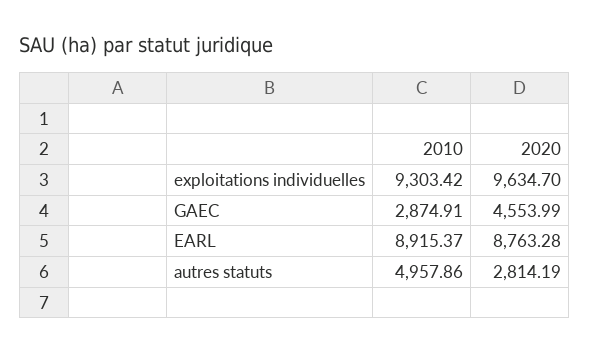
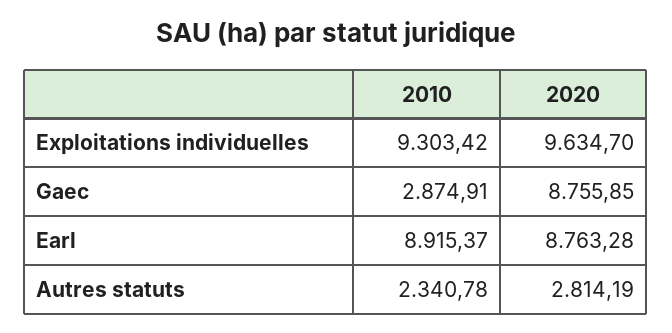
  {
    "2010": {
      "exploitations individuelles": 9303.42,
      "GAEC": 2874.91,
      "EARL": 8915.37,
-     "autres statuts": 4957.86
+     "autres statuts": 2340.78
    },
    "2020": {
      "exploitations individuelles": 9634.7,
-     "GAEC": 4553.99,
+     "GAEC": 8755.85,
      "EARL": 8763.28,
      "autres statuts": 2814.19
    }
  }

